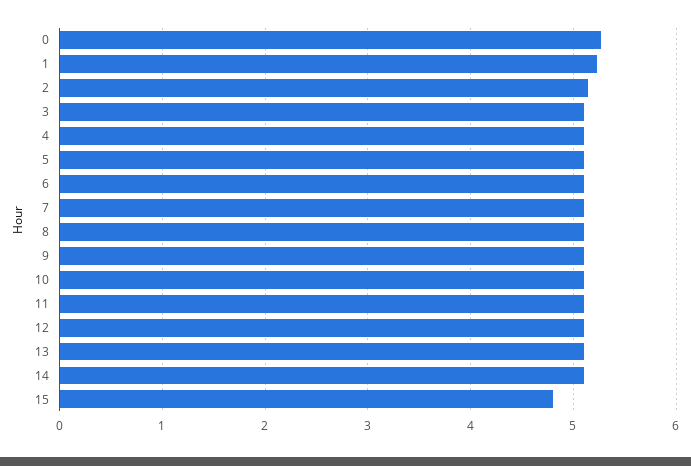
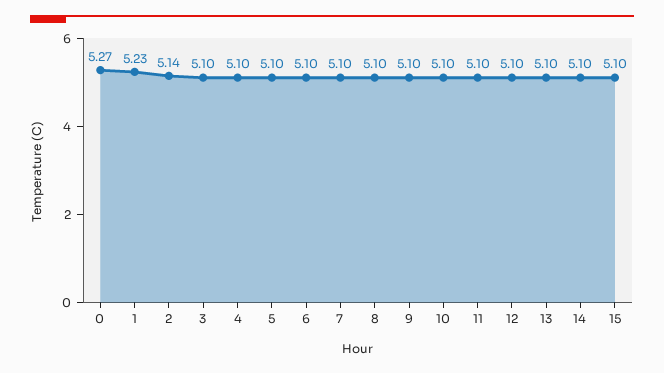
  {
    "0": 5.27,
    "1": 5.23,
    "2": 5.14,
    "3": 5.1,
    "4": 5.1,
    "5": 5.1,
    "6": 5.1,
    "7": 5.1,
    "8": 5.1,
    "9": 5.1,
    "10": 5.1,
    "11": 5.1,
    "12": 5.1,
    "13": 5.1,
    "14": 5.1,
-   "15": 4.8
+   "15": 5.1
  }

